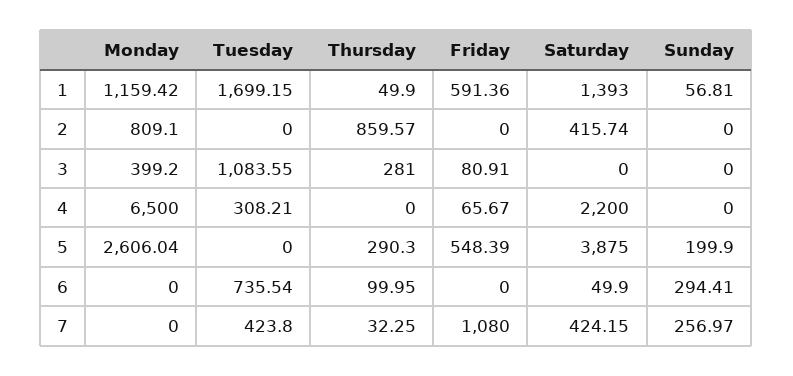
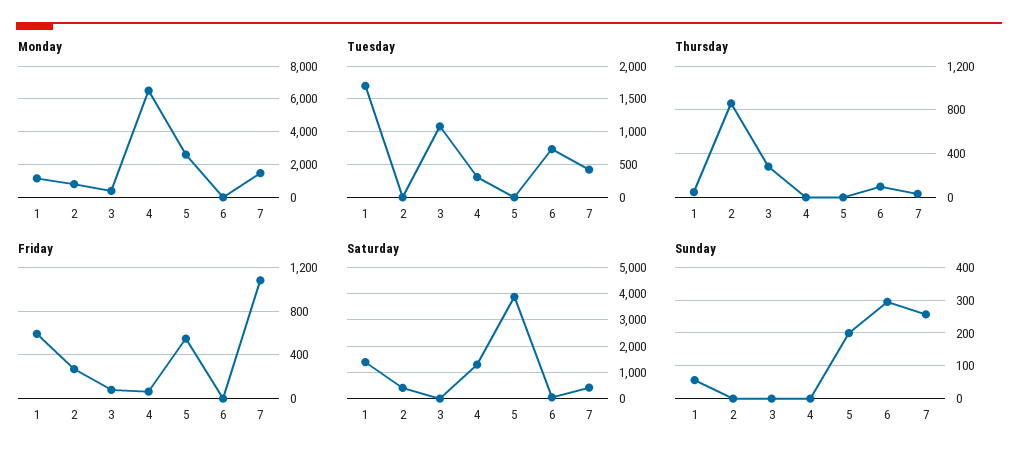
  {
    "Monday": {
      "1": 1159.42,
      "2": 809.1,
      "3": 399.2,
      "4": 6500,
      "5": 2606.04,
      "6": 0,
-     "7": 0
+     "7": 1500
    },
    "Tuesday": {
      "1": 1699.15,
      "2": 0,
      "3": 1083.55,
      "4": 308.21,
      "5": 0,
      "6": 735.54,
      "7": 423.8
    },
    "Thursday": {
      "1": 49.9,
      "2": 859.57,
      "3": 281,
      "4": 0,
-     "5": 290.3,
+     "5": 0,
      "6": 99.95,
      "7": 32.25
    },
    "Friday": {
      "1": 591.36,
-     "2": 0,
+     "2": 300,
      "3": 80.91,
      "4": 65.67,
      "5": 548.39,
      "6": 0,
      "7": 1080
    },
    "Saturday": {
      "1": 1393,
      "2": 415.74,
      "3": 0,
-     "4": 2200,
+     "4": 1250,
      "5": 3875,
      "6": 49.9,
      "7": 424.15
    },
    "Sunday": {
      "1": 56.81,
      "2": 0,
      "3": 0,
      "4": 0,
      "5": 199.9,
      "6": 294.41,
      "7": 256.97
    }
  }

